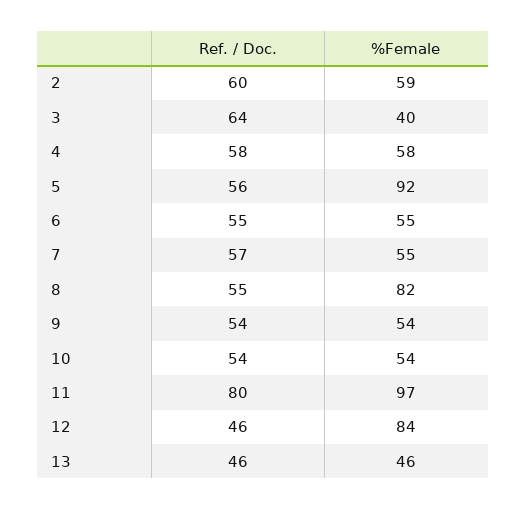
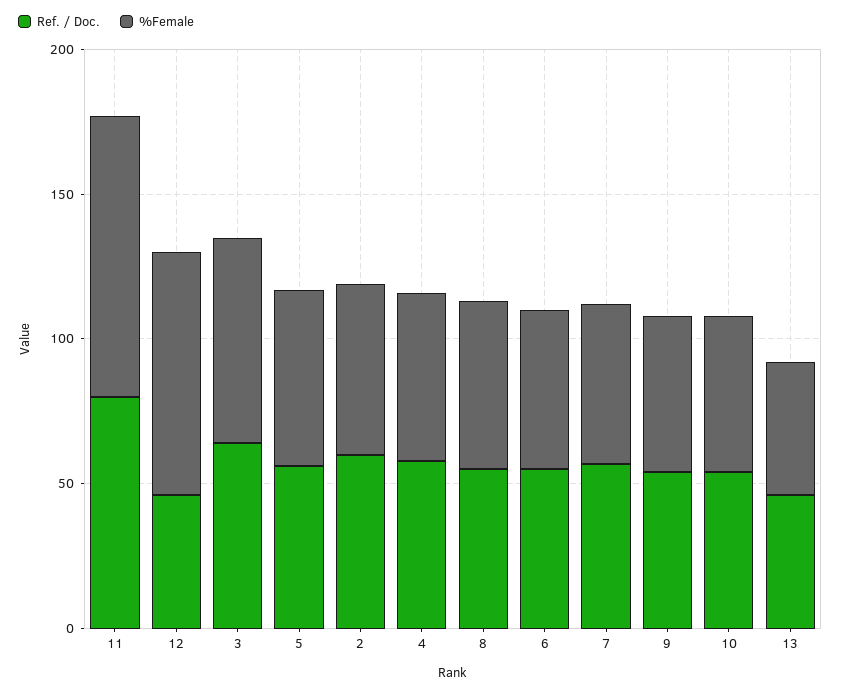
  {
    "Ref. / Doc.": {
      "2": 60,
      "3": 64,
      "4": 58,
      "5": 56,
      "6": 55,
      "7": 57,
      "8": 55,
      "9": 54,
      "10": 54,
      "11": 80,
      "12": 46,
      "13": 46
    },
    "%Female": {
      "2": 59,
-     "3": 40,
+     "3": 70,
      "4": 58,
-     "5": 92,
+     "5": 60,
      "6": 55,
      "7": 55,
-     "8": 82,
+     "8": 60,
      "9": 54,
      "10": 54,
      "11": 97,
      "12": 84,
      "13": 46
    }
  }

